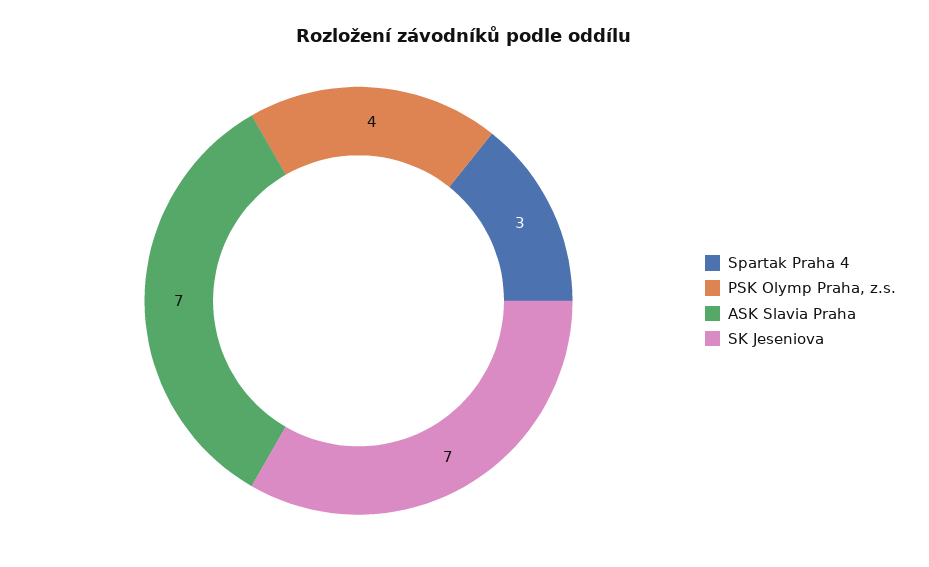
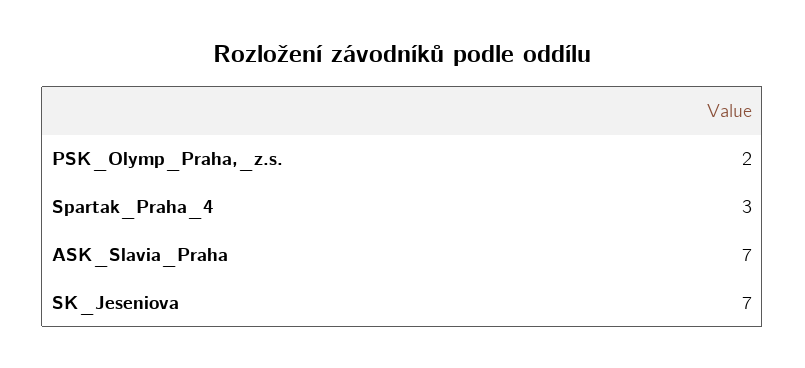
  {
    "Spartak Praha 4": 3,
-   "PSK Olymp Praha, z.s.": 4,
+   "PSK Olymp Praha, z.s.": 2,
    "ASK Slavia Praha": 7,
    "SK Jeseniova": 7
  }

